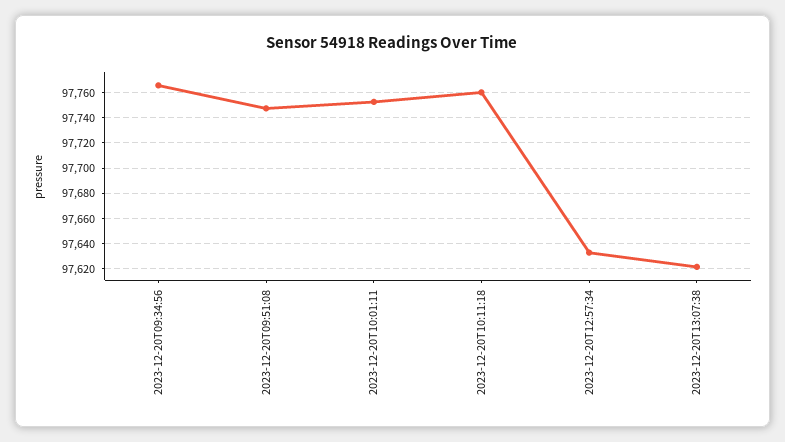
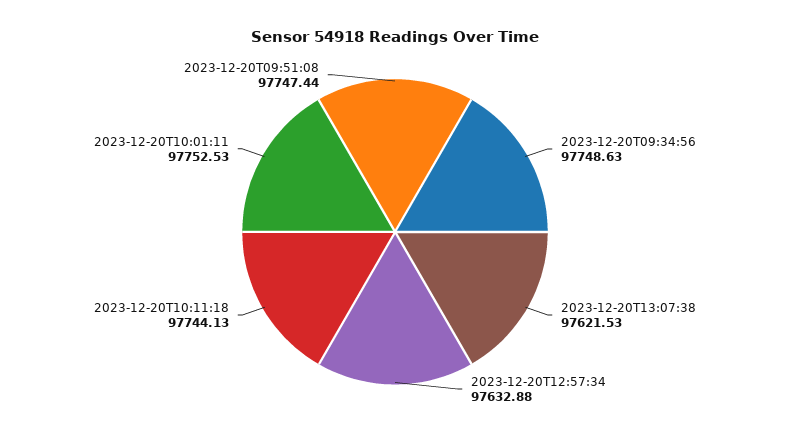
  {
-   "2023-12-20T09:34:56": 97765,
+   "2023-12-20T09:34:56": 97748.63,
    "2023-12-20T09:51:08": 97747.44,
    "2023-12-20T10:01:11": 97752.53,
-   "2023-12-20T10:11:18": 97760,
+   "2023-12-20T10:11:18": 97744.13,
    "2023-12-20T12:57:34": 97632.88,
    "2023-12-20T13:07:38": 97621.53
  }

